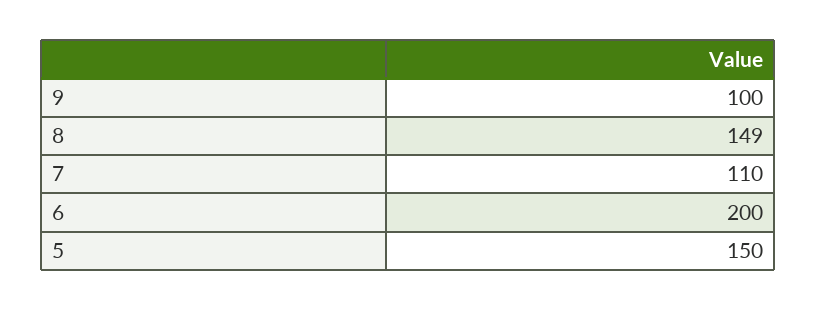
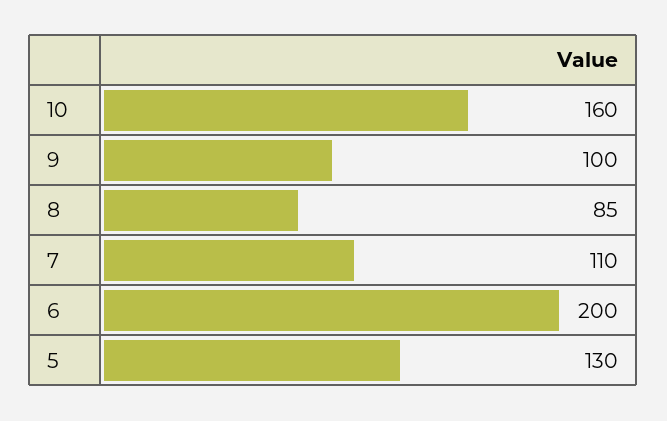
  {
    "9": 100,
-   "8": 149,
+   "8": 85,
    "7": 110,
    "6": 200,
-   "5": 150
+   "5": 130,
+   "10": 160
  }

